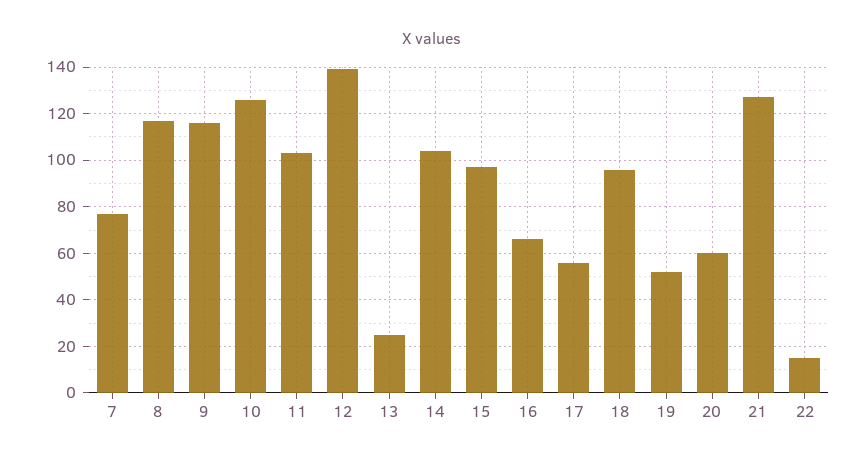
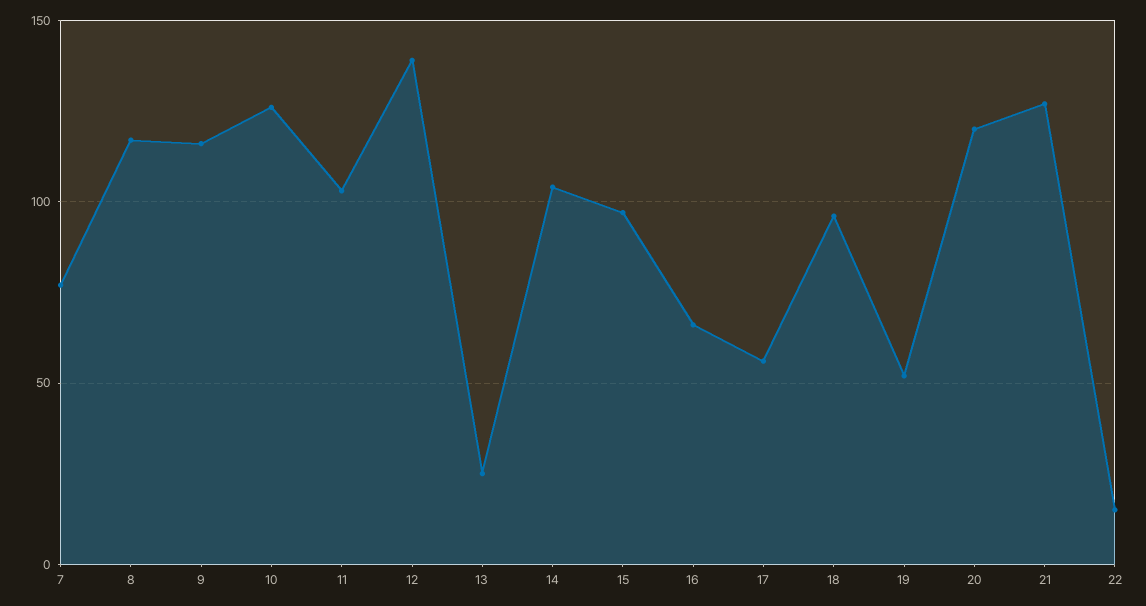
  {
    "7": 75,
    "8": 115,
    "9": 115,
    "10": 125,
    "11": 105,
    "12": 140,
    "13": 25,
    "14": 105,
    "15": 95,
    "16": 65,
    "17": 55,
    "18": 95,
    "19": 50,
-   "20": 60,
+   "20": 120,
    "21": 125,
    "22": 15
  }

